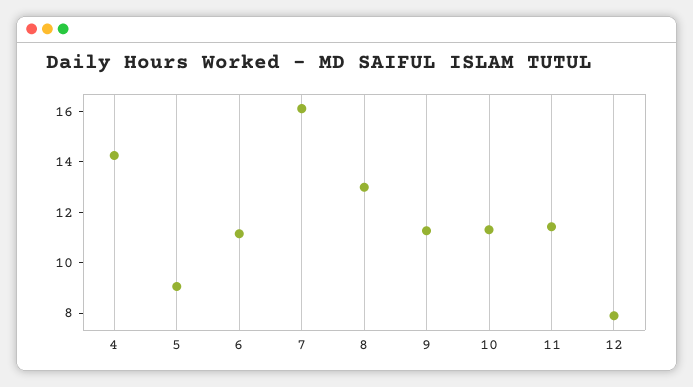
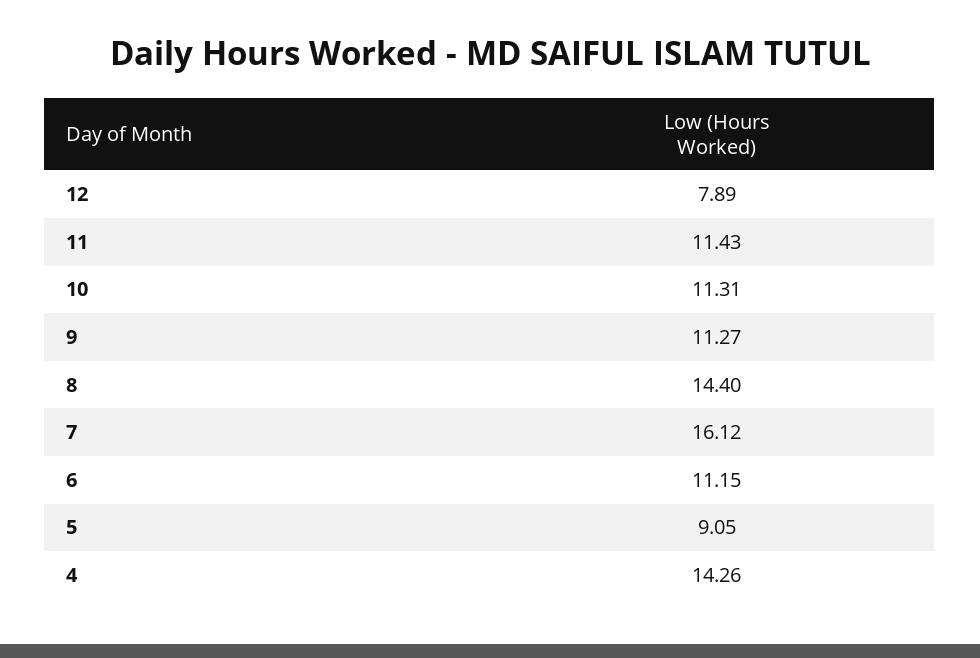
  {
    "4": 14.26,
    "5": 9.05,
    "6": 11.15,
    "7": 16.12,
-   "8": 13,
+   "8": 14.4,
    "9": 11.27,
    "10": 11.31,
    "11": 11.43,
    "12": 7.89
  }

